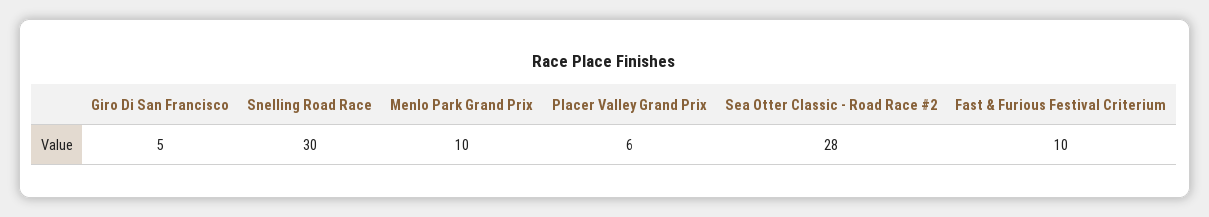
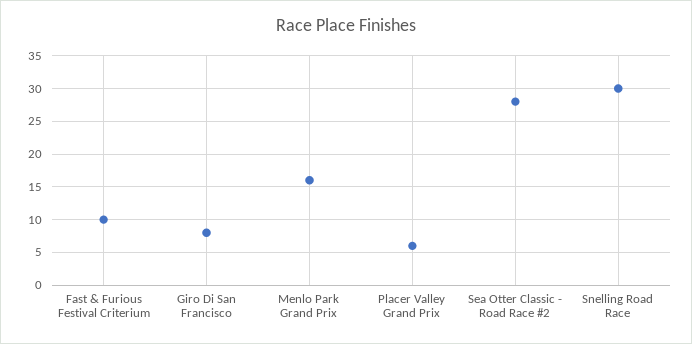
  {
-   "Giro Di San Francisco": 5,
+   "Giro Di San Francisco": 8,
    "Snelling Road Race": 30,
-   "Menlo Park Grand Prix": 10,
+   "Menlo Park Grand Prix": 16,
    "Placer Valley Grand Prix": 6,
    "Sea Otter Classic - Road Race #2": 28,
    "Fast & Furious Festival Criterium": 10
  }

